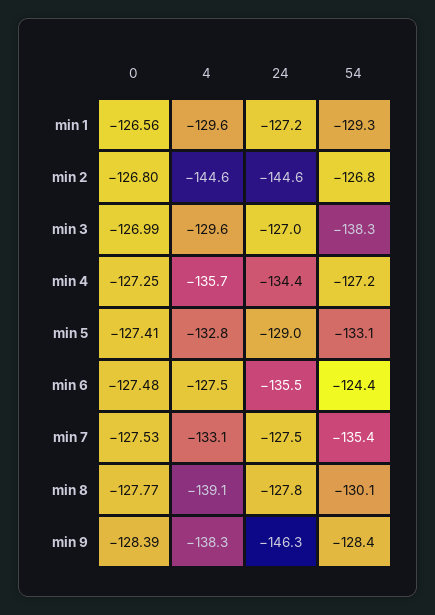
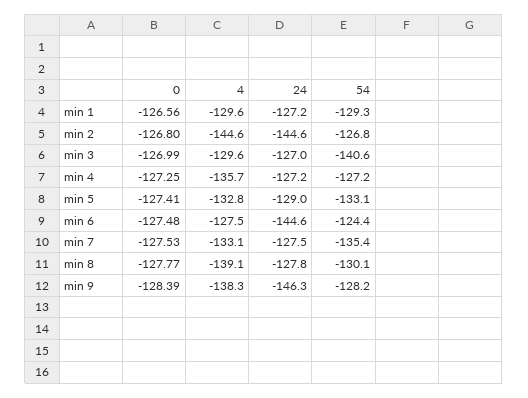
  {
    "0": {
      "min 1": -126.56,
      "min 2": -126.8,
      "min 3": -126.99,
      "min 4": -127.25,
      "min 5": -127.41,
      "min 6": -127.48,
      "min 7": -127.53,
      "min 8": -127.77,
      "min 9": -128.39
    },
    "4": {
      "min 1": -129.6,
      "min 2": -144.6,
      "min 3": -129.6,
      "min 4": -135.7,
      "min 5": -132.8,
      "min 6": -127.5,
      "min 7": -133.1,
      "min 8": -139.1,
      "min 9": -138.3
    },
    "24": {
      "min 1": -127.2,
      "min 2": -144.6,
      "min 3": -127,
-     "min 4": -134.4,
+     "min 4": -127.2,
      "min 5": -129,
-     "min 6": -135.5,
+     "min 6": -144.6,
      "min 7": -127.5,
      "min 8": -127.8,
      "min 9": -146.3
    },
    "54": {
      "min 1": -129.3,
      "min 2": -126.8,
-     "min 3": -138.3,
+     "min 3": -140.6,
      "min 4": -127.2,
      "min 5": -133.1,
      "min 6": -124.4,
      "min 7": -135.4,
      "min 8": -130.1,
-     "min 9": -128.4
+     "min 9": -128.2
    }
  }

